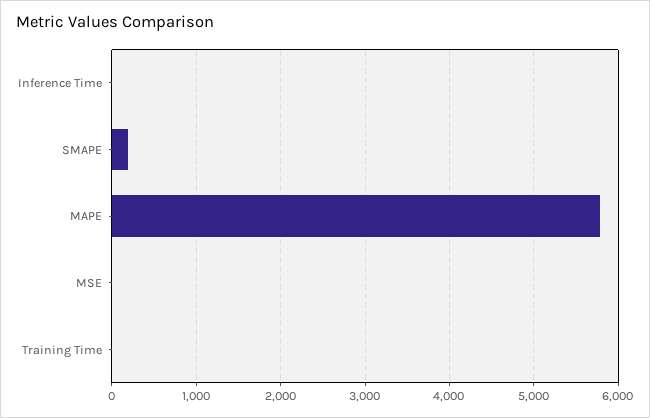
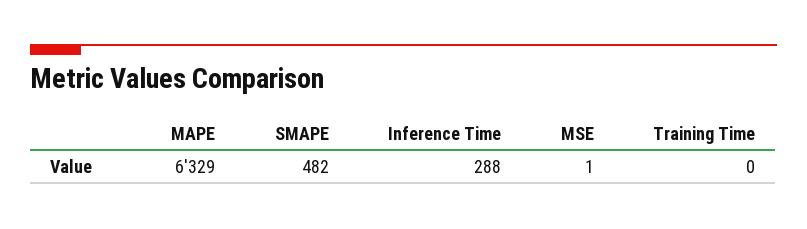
  {
-   "Inference Time": 0,
+   "Inference Time": 288,
-   "SMAPE": 200,
+   "SMAPE": 482,
-   "MAPE": 5800,
+   "MAPE": 6329,
    "MSE": 1,
    "Training Time": 0
  }

